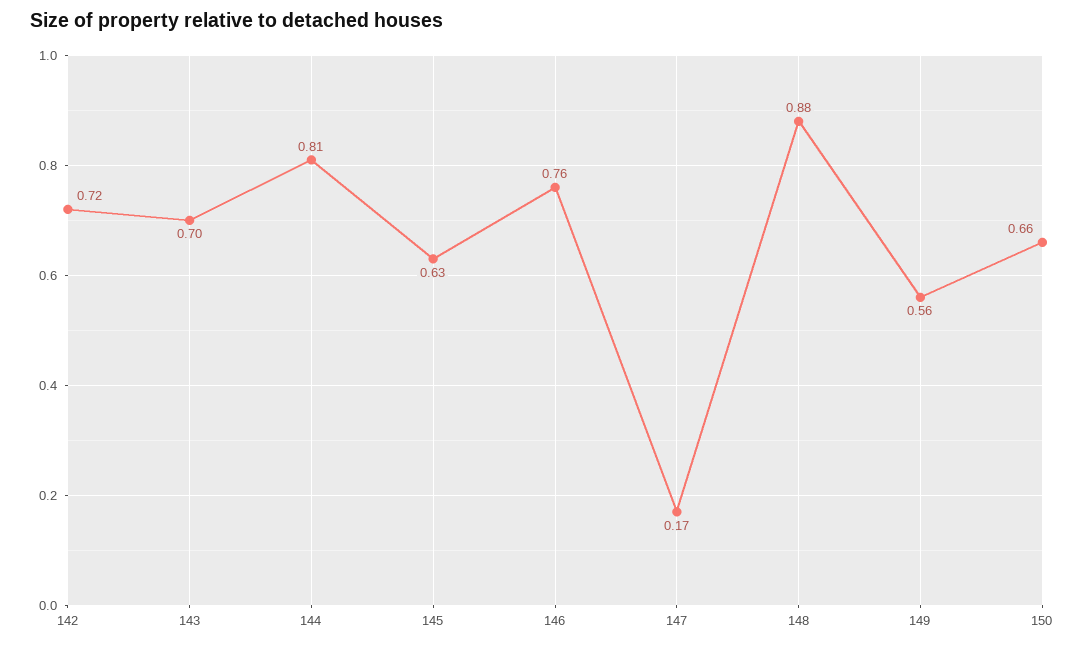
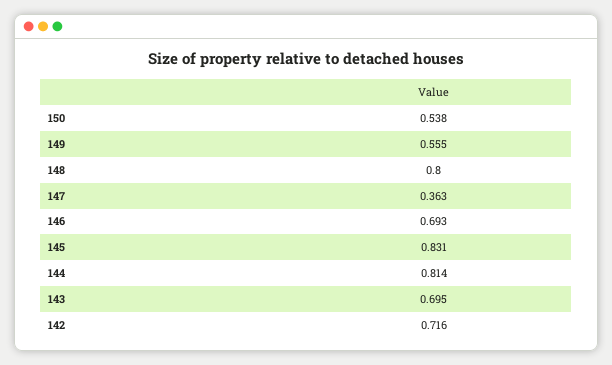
  {
    "142": 0.716,
    "143": 0.695,
    "144": 0.814,
-   "145": 0.63,
+   "145": 0.831,
-   "146": 0.76,
+   "146": 0.693,
-   "147": 0.17,
+   "147": 0.363,
-   "148": 0.88,
+   "148": 0.8,
    "149": 0.555,
-   "150": 0.66
+   "150": 0.538
  }

